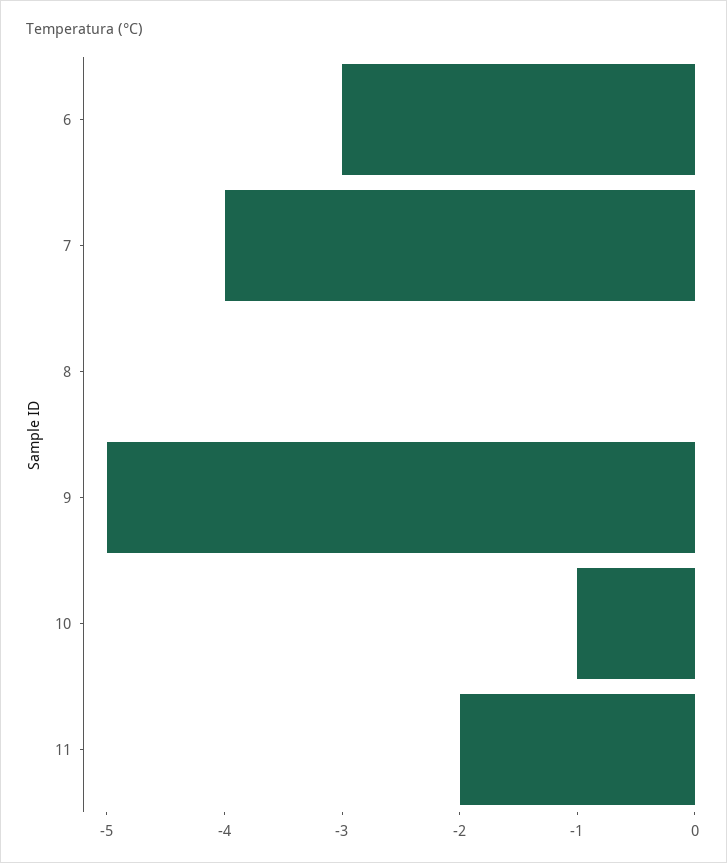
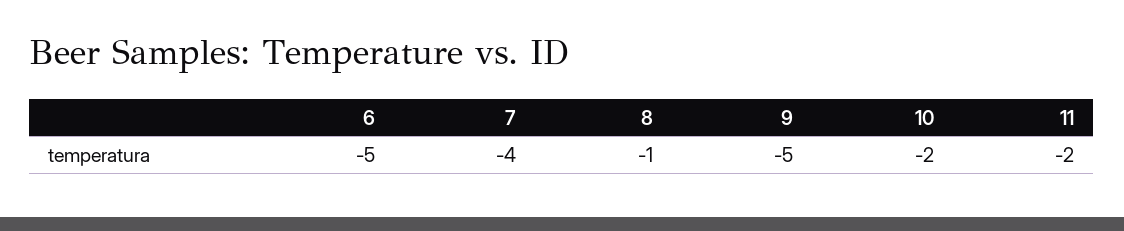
  {
-   "6": -3,
+   "6": -5,
    "7": -4,
-   "8": 0,
+   "8": -1,
    "9": -5,
-   "10": -1,
+   "10": -2,
    "11": -2
  }

